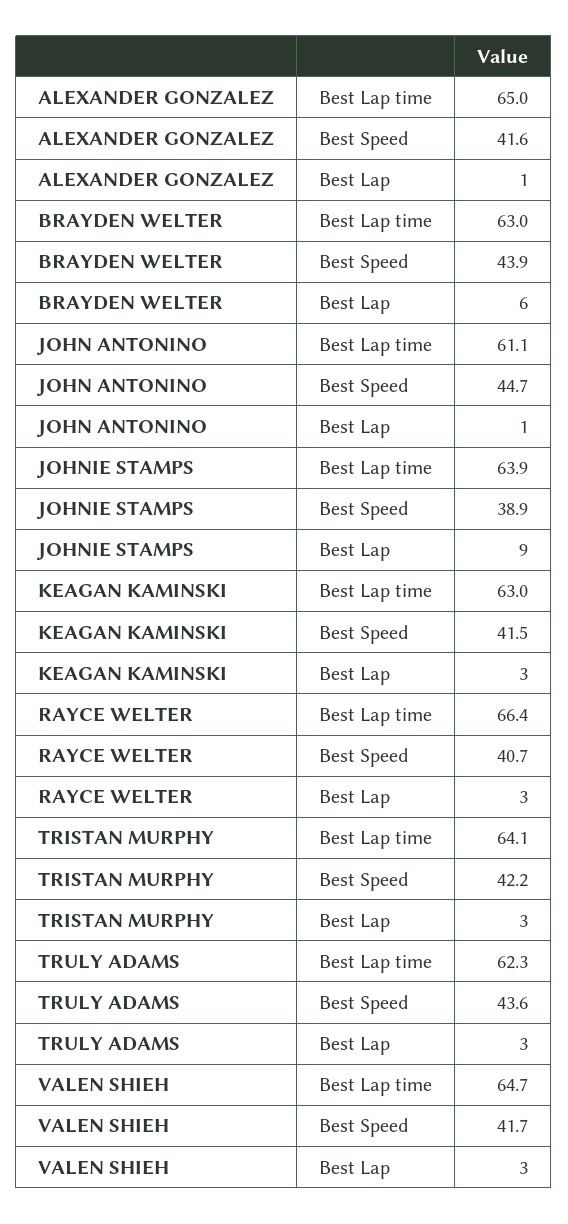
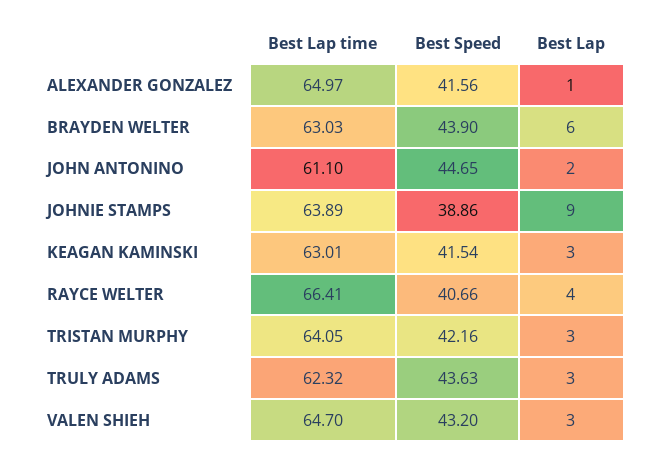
  {
    "ALEXANDER GONZALEZ": {
      "Best Lap time": 64.97,
      "Best Speed": 41.56,
      "Best Lap": 1
    },
    "BRAYDEN WELTER": {
      "Best Lap time": 63.03,
      "Best Speed": 43.9,
      "Best Lap": 6
    },
    "JOHN ANTONINO": {
      "Best Lap time": 61.1,
      "Best Speed": 44.65,
-     "Best Lap": 1
+     "Best Lap": 2
    },
    "JOHNIE STAMPS": {
      "Best Lap time": 63.89,
      "Best Speed": 38.86,
      "Best Lap": 9
    },
    "KEAGAN KAMINSKI": {
      "Best Lap time": 63.01,
      "Best Speed": 41.54,
      "Best Lap": 3
    },
    "RAYCE WELTER": {
      "Best Lap time": 66.41,
      "Best Speed": 40.66,
-     "Best Lap": 3
+     "Best Lap": 4
    },
    "TRISTAN MURPHY": {
      "Best Lap time": 64.05,
      "Best Speed": 42.16,
      "Best Lap": 3
    },
    "TRULY ADAMS": {
      "Best Lap time": 62.32,
      "Best Speed": 43.63,
      "Best Lap": 3
    },
    "VALEN SHIEH": {
      "Best Lap time": 64.7,
-     "Best Speed": 41.7,
+     "Best Speed": 43.2,
      "Best Lap": 3
    }
  }

